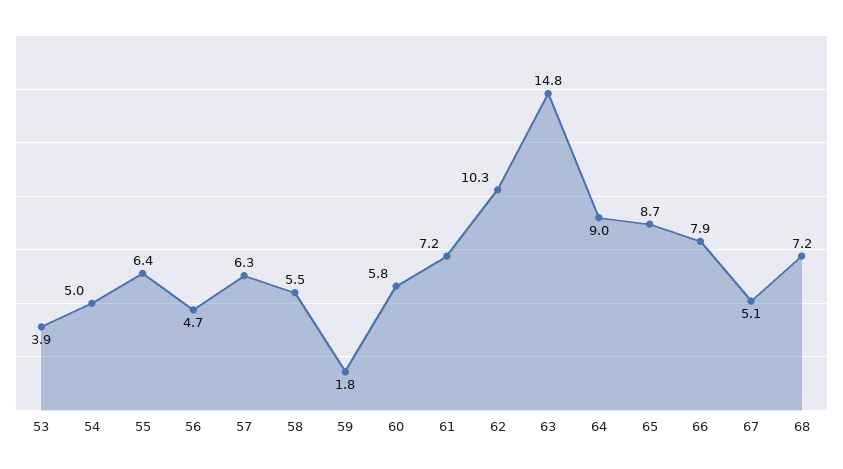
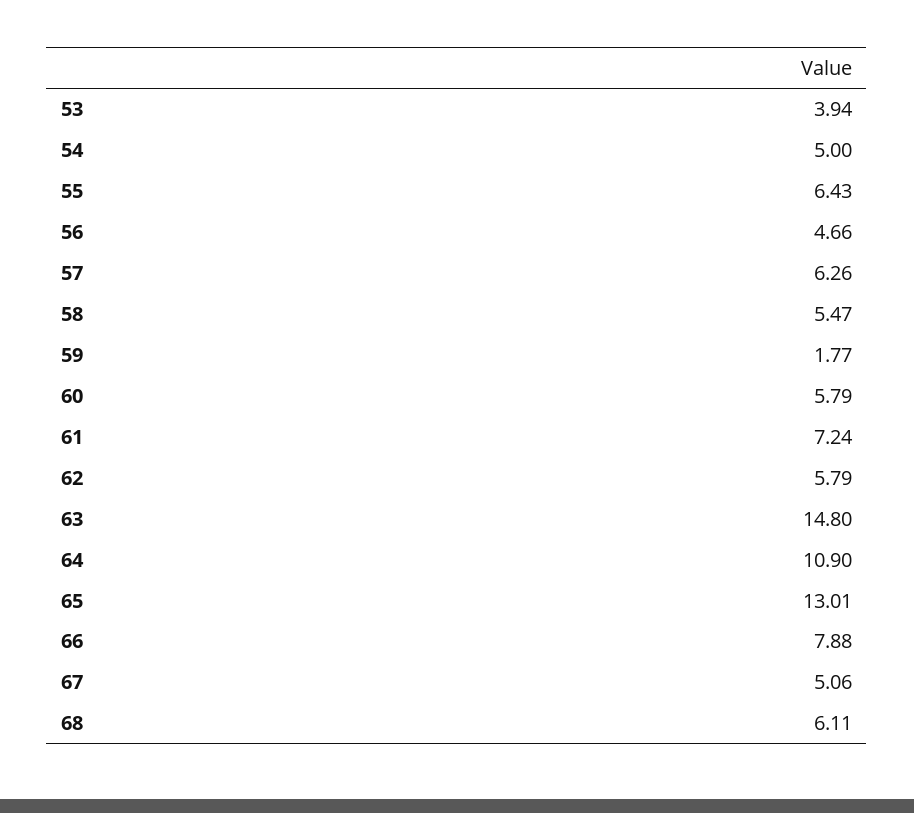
  {
    "53": 3.94,
    "54": 5,
    "55": 6.43,
    "56": 4.66,
    "57": 6.26,
    "58": 5.47,
    "59": 1.77,
    "60": 5.79,
    "61": 7.24,
-   "62": 10.3,
+   "62": 5.79,
    "63": 14.8,
-   "64": 9,
+   "64": 10.9,
-   "65": 8.7,
+   "65": 13.01,
    "66": 7.88,
    "67": 5.06,
-   "68": 7.2
+   "68": 6.11
  }

